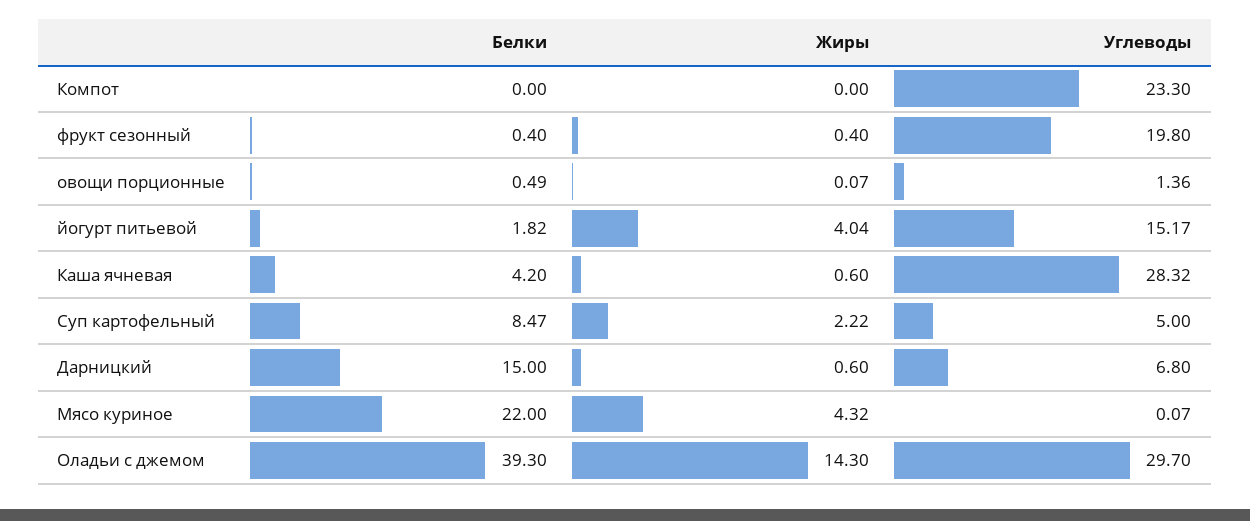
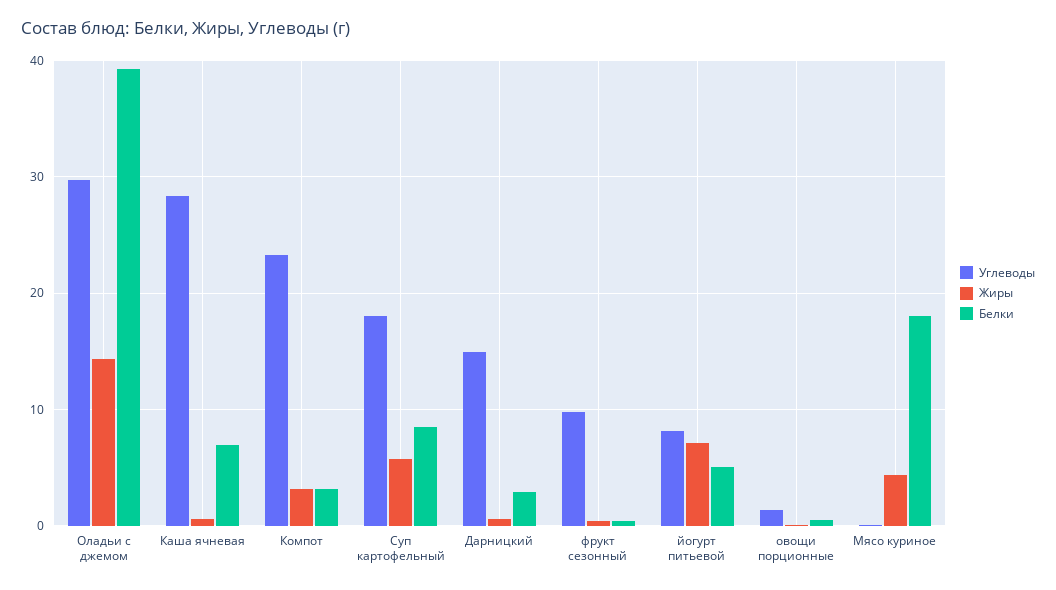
  {
    "Белки": {
-     "Компот": 0,
+     "Компот": 3,
      "фрукт сезонный": 0.4,
      "овощи порционные": 0.49,
-     "йогурт питьевой": 1.82,
+     "йогурт питьевой": 5,
-     "Каша ячневая": 4.2,
+     "Каша ячневая": 7,
      "Суп картофельный": 8.47,
-     "Дарницкий": 15,
+     "Дарницкий": 3,
-     "Мясо куриное": 22,
+     "Мясо куриное": 18,
      "Оладьи с джемом": 39.3
    },
    "Жиры": {
-     "Компот": 0,
+     "Компот": 3,
      "фрукт сезонный": 0.4,
      "овощи порционные": 0.07,
-     "йогурт питьевой": 4.04,
+     "йогурт питьевой": 7,
      "Каша ячневая": 0.6,
-     "Суп картофельный": 2.22,
+     "Суп картофельный": 6,
      "Дарницкий": 0.6,
      "Мясо куриное": 4.32,
      "Оладьи с джемом": 14.3
    },
    "Углеводы": {
      "Компот": 23.3,
-     "фрукт сезонный": 19.8,
+     "фрукт сезонный": 10,
      "овощи порционные": 1.36,
-     "йогурт питьевой": 15.17,
+     "йогурт питьевой": 8,
      "Каша ячневая": 28.32,
-     "Суп картофельный": 5,
+     "Суп картофельный": 18,
-     "Дарницкий": 6.8,
+     "Дарницкий": 15,
      "Мясо куриное": 0.07,
      "Оладьи с джемом": 29.7
    }
  }

